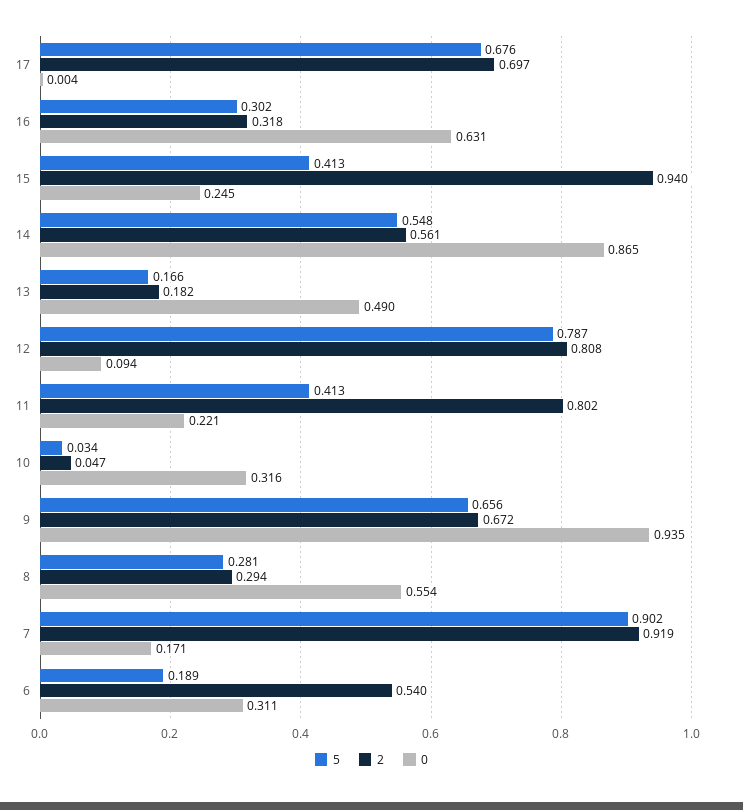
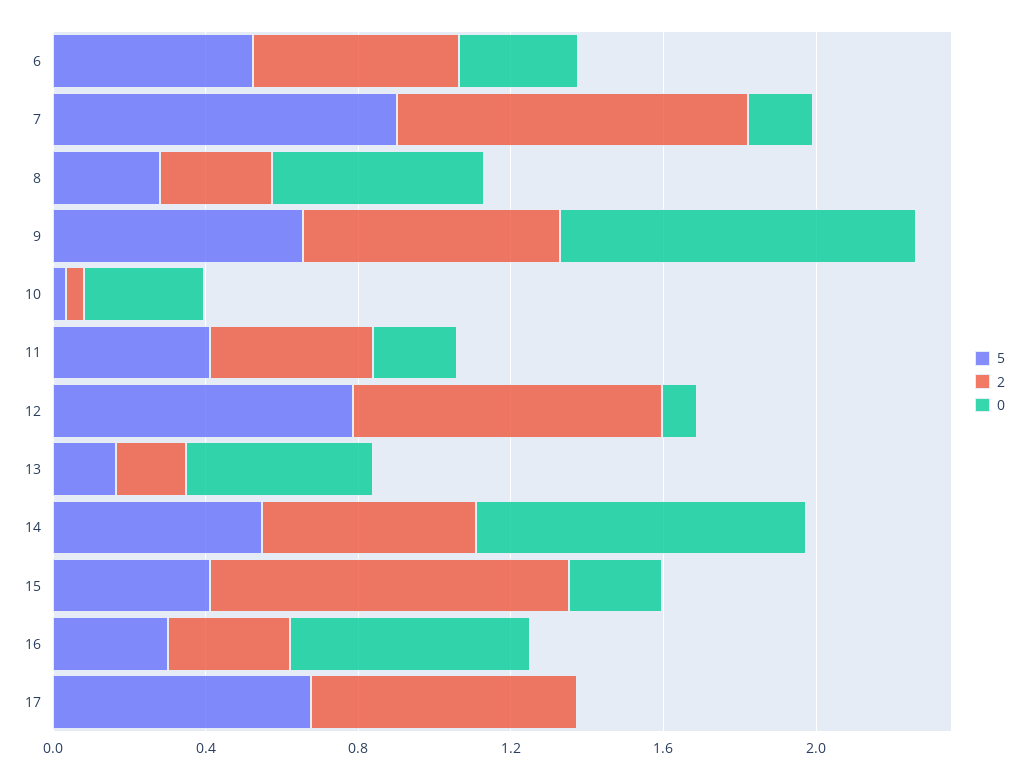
  {
    "5": {
      "17": 0.676,
      "16": 0.302,
      "15": 0.413,
      "14": 0.548,
      "13": 0.166,
      "12": 0.787,
      "11": 0.413,
      "10": 0.034,
      "9": 0.656,
      "8": 0.281,
      "7": 0.902,
-     "6": 0.189
+     "6": 0.5
    },
    "2": {
      "17": 0.697,
      "16": 0.318,
      "15": 0.94,
      "14": 0.561,
      "13": 0.182,
      "12": 0.808,
-     "11": 0.802,
+     "11": 0.4,
      "10": 0.047,
      "9": 0.672,
      "8": 0.294,
      "7": 0.919,
      "6": 0.54
    },
    "0": {
      "17": 0.004,
      "16": 0.631,
      "15": 0.245,
      "14": 0.865,
      "13": 0.49,
      "12": 0.094,
      "11": 0.221,
      "10": 0.316,
      "9": 0.935,
      "8": 0.554,
      "7": 0.171,
      "6": 0.311
    }
  }

